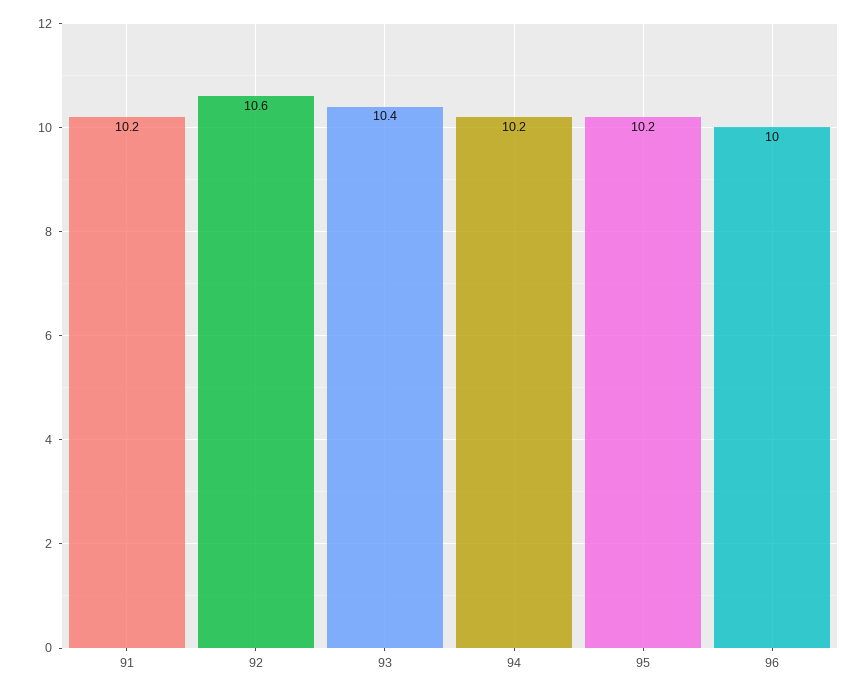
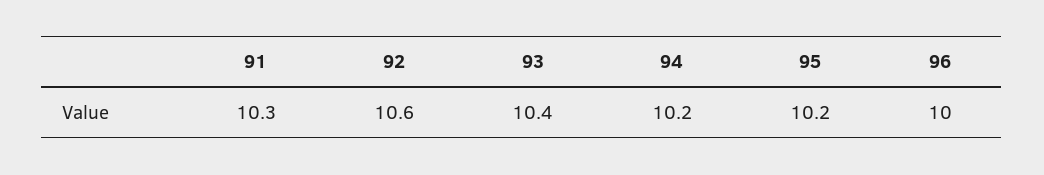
  {
-   "91": 10.2,
+   "91": 10.3,
    "92": 10.6,
    "93": 10.4,
    "94": 10.2,
    "95": 10.2,
    "96": 10
  }

